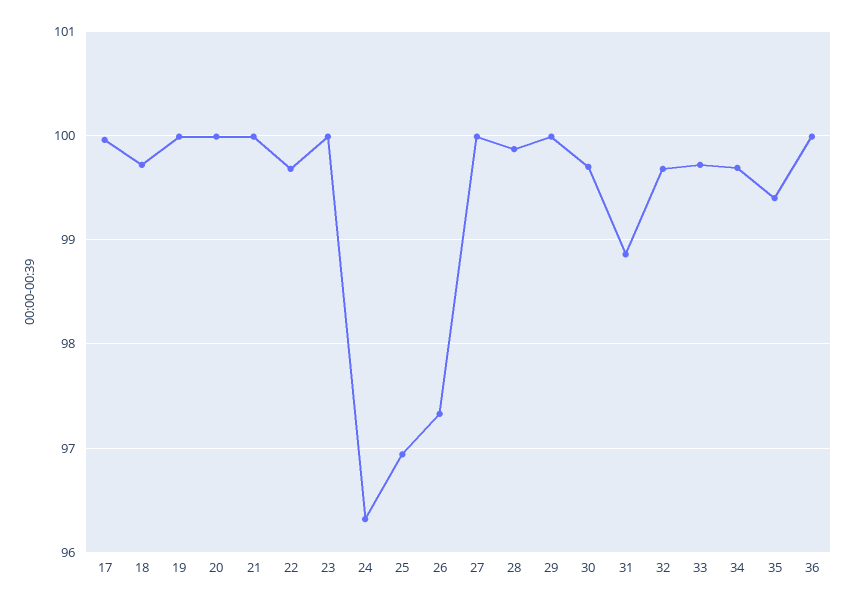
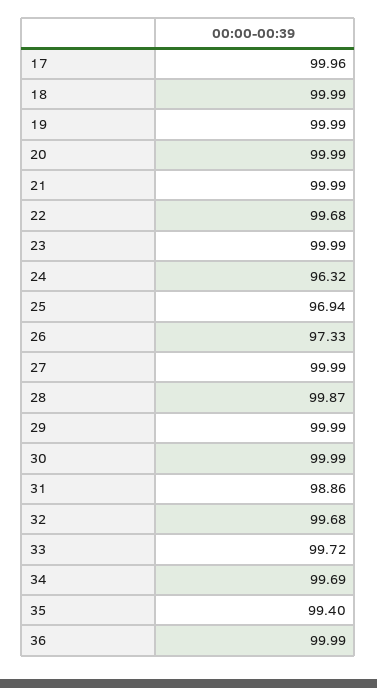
  {
    "17": 99.96,
-   "18": 99.7,
+   "18": 99.99,
    "19": 99.99,
    "20": 99.99,
    "21": 99.99,
    "22": 99.68,
    "23": 99.99,
    "24": 96.32,
    "25": 96.94,
    "26": 97.33,
    "27": 99.99,
    "28": 99.87,
    "29": 99.99,
-   "30": 99.7,
+   "30": 99.99,
    "31": 98.86,
    "32": 99.68,
    "33": 99.72,
    "34": 99.69,
    "35": 99.4,
    "36": 99.99
  }

